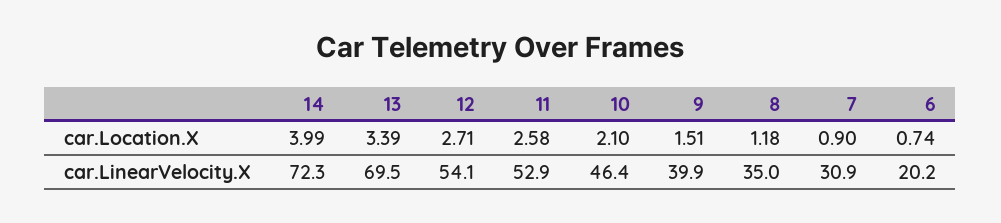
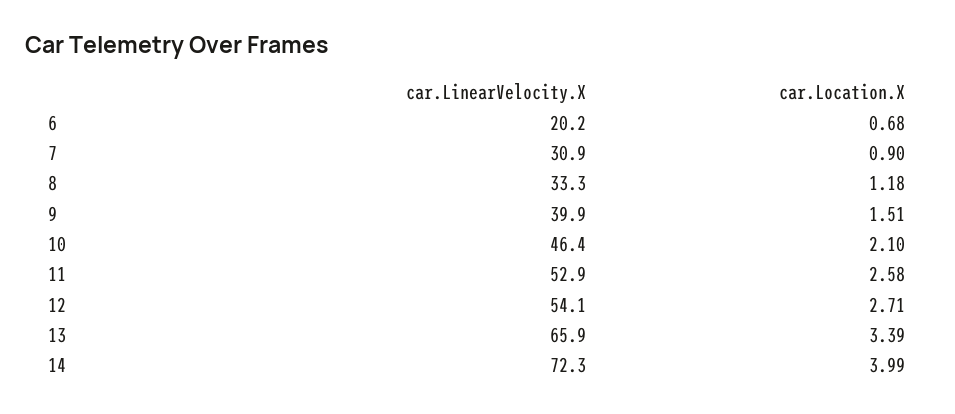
  {
    "14": {
      "car.Location.X": 3.99,
      "car.LinearVelocity.X": 72.3
    },
    "13": {
      "car.Location.X": 3.39,
-     "car.LinearVelocity.X": 69.5
+     "car.LinearVelocity.X": 65.9
    },
    "12": {
      "car.Location.X": 2.71,
      "car.LinearVelocity.X": 54.1
    },
    "11": {
      "car.Location.X": 2.58,
      "car.LinearVelocity.X": 52.9
    },
    "10": {
      "car.Location.X": 2.1,
      "car.LinearVelocity.X": 46.4
    },
    "9": {
      "car.Location.X": 1.51,
      "car.LinearVelocity.X": 39.9
    },
    "8": {
      "car.Location.X": 1.18,
-     "car.LinearVelocity.X": 35
+     "car.LinearVelocity.X": 33.3
    },
    "7": {
      "car.Location.X": 0.9,
      "car.LinearVelocity.X": 30.9
    },
    "6": {
-     "car.Location.X": 0.74,
+     "car.Location.X": 0.68,
      "car.LinearVelocity.X": 20.2
    }
  }

